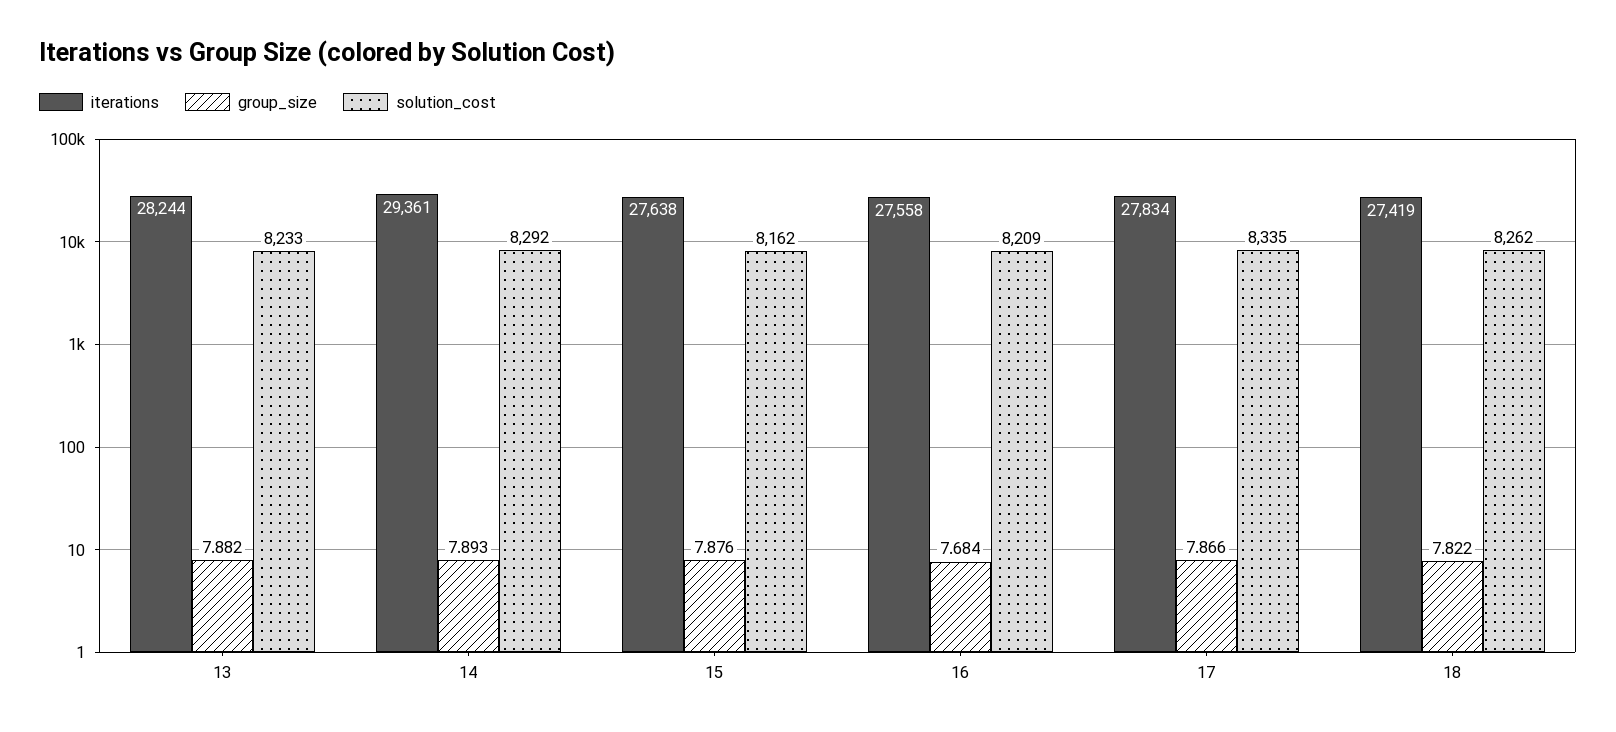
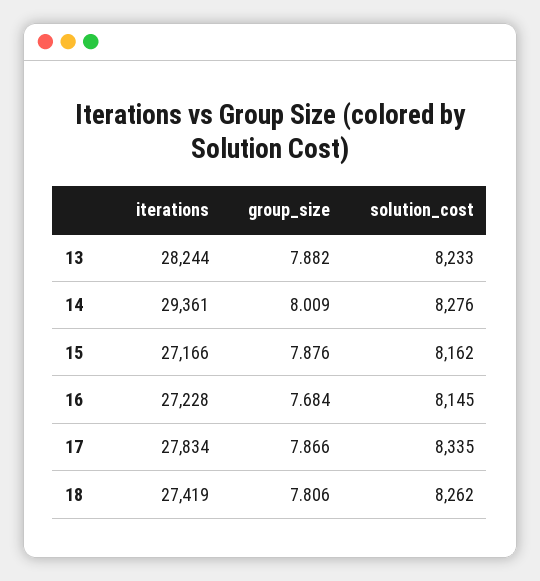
  {
    "iterations": {
      "13": 28244,
      "14": 29361,
-     "15": 27638,
+     "15": 27166,
-     "16": 27558,
+     "16": 27228,
      "17": 27834,
      "18": 27419
    },
    "group_size": {
      "13": 7.882,
-     "14": 7.893,
+     "14": 8.009,
      "15": 7.876,
      "16": 7.684,
      "17": 7.866,
-     "18": 7.822
+     "18": 7.806
    },
    "solution_cost": {
      "13": 8233,
-     "14": 8292,
+     "14": 8276,
      "15": 8162,
-     "16": 8209,
+     "16": 8145,
      "17": 8335,
      "18": 8262
    }
  }

